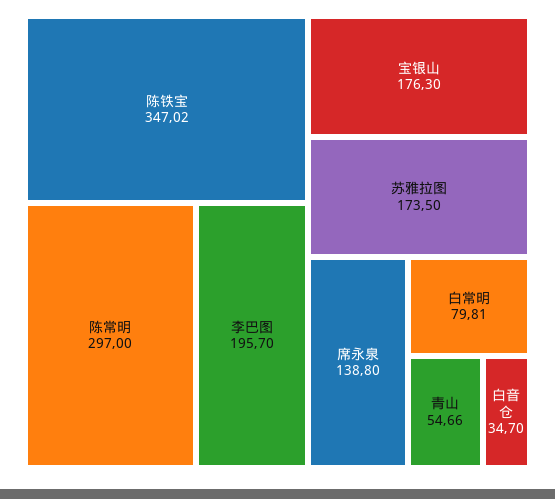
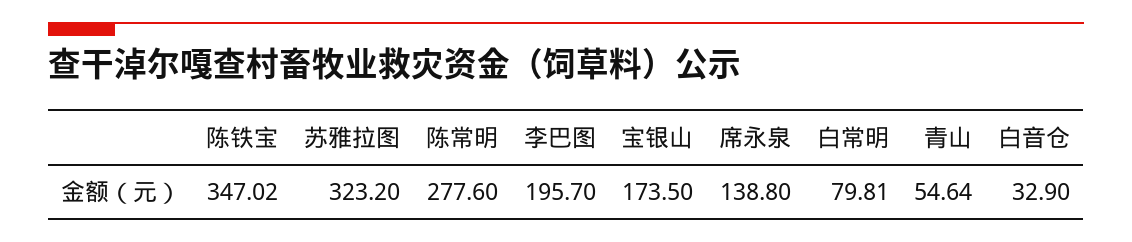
  {
    "陈铁宝": 347.02,
-   "陈常明": 297,
+   "陈常明": 277.6,
    "李巴图": 195.7,
-   "宝银山": 176.3,
+   "宝银山": 173.5,
-   "苏雅拉图": 173.5,
+   "苏雅拉图": 323.2,
    "席永泉": 138.8,
    "白常明": 79.81,
-   "青山": 54.66,
+   "青山": 54.64,
-   "白音仓": 34.7
+   "白音仓": 32.9
  }

